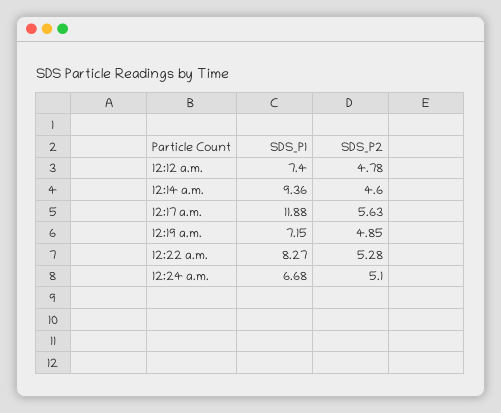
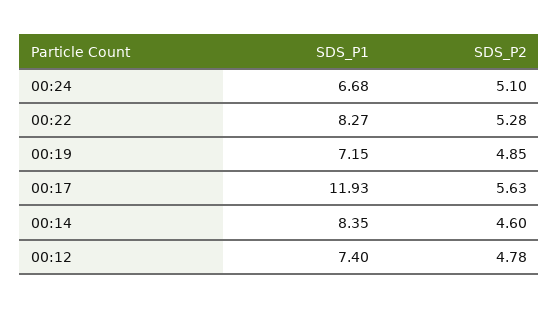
  {
    "SDS_P1": {
      "12:12 a.m.": 7.4,
-     "12:14 a.m.": 9.36,
+     "12:14 a.m.": 8.35,
-     "12:17 a.m.": 11.88,
+     "12:17 a.m.": 11.93,
      "12:19 a.m.": 7.15,
      "12:22 a.m.": 8.27,
      "12:24 a.m.": 6.68
    },
    "SDS_P2": {
      "12:12 a.m.": 4.78,
      "12:14 a.m.": 4.6,
      "12:17 a.m.": 5.63,
      "12:19 a.m.": 4.85,
      "12:22 a.m.": 5.28,
      "12:24 a.m.": 5.1
    }
  }

